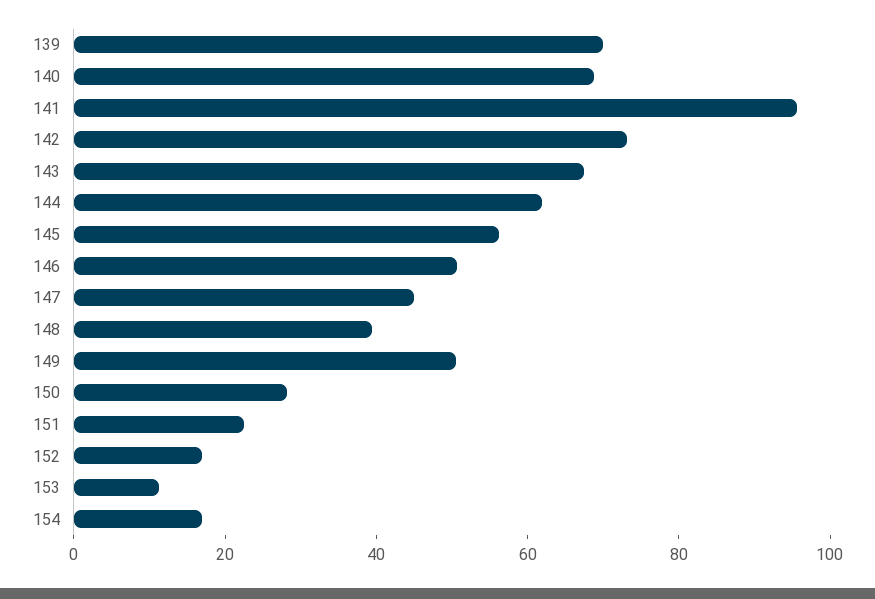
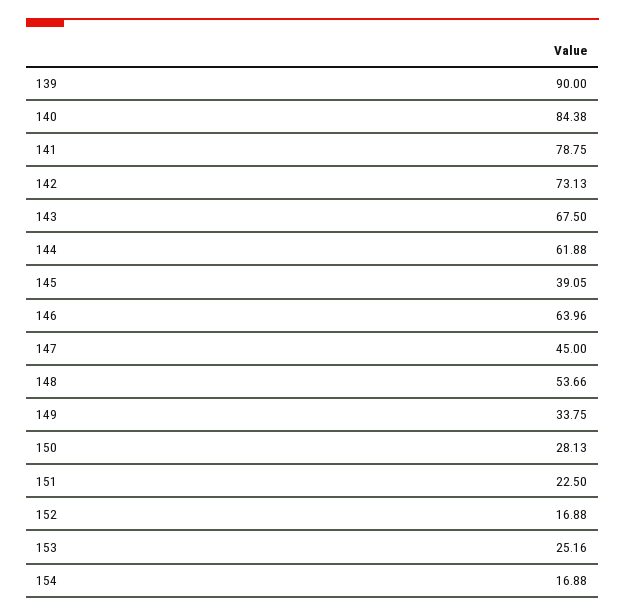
  {
-   "139": 70,
+   "139": 90,
-   "140": 70,
+   "140": 84.38,
-   "141": 95,
+   "141": 78.75,
    "142": 73.13,
    "143": 67.5,
    "144": 61.88,
-   "145": 55,
+   "145": 39.05,
-   "146": 50,
+   "146": 63.96,
    "147": 45,
-   "148": 40,
+   "148": 53.66,
-   "149": 50,
+   "149": 33.75,
    "150": 28.13,
    "151": 22.5,
    "152": 16.88,
-   "153": 10,
+   "153": 25.16,
    "154": 16.88
  }

